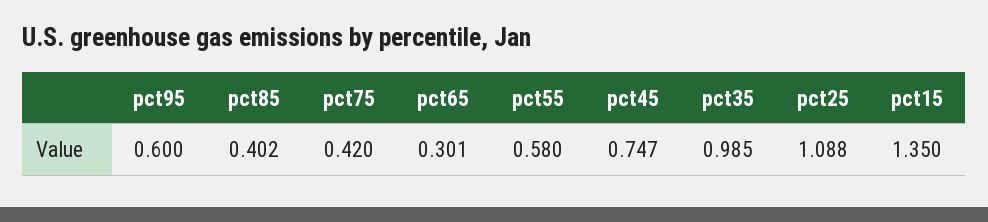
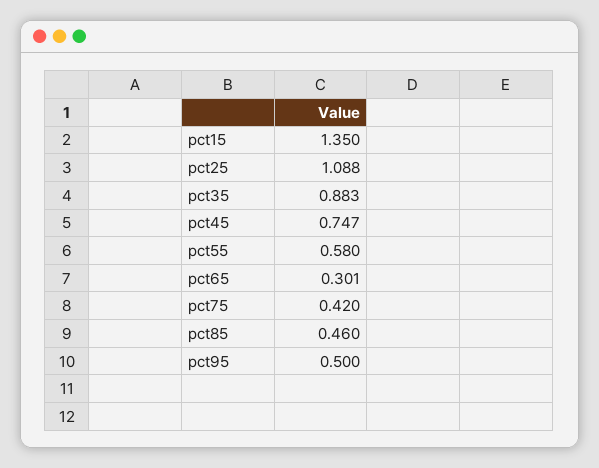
  {
-   "pct95": 0.6,
+   "pct95": 0.5,
-   "pct85": 0.402,
+   "pct85": 0.46,
    "pct75": 0.42,
    "pct65": 0.301,
    "pct55": 0.58,
    "pct45": 0.747,
-   "pct35": 0.985,
+   "pct35": 0.883,
    "pct25": 1.088,
    "pct15": 1.35
  }

